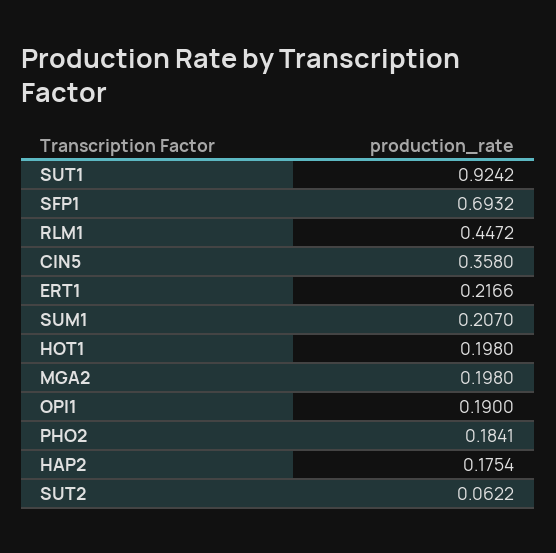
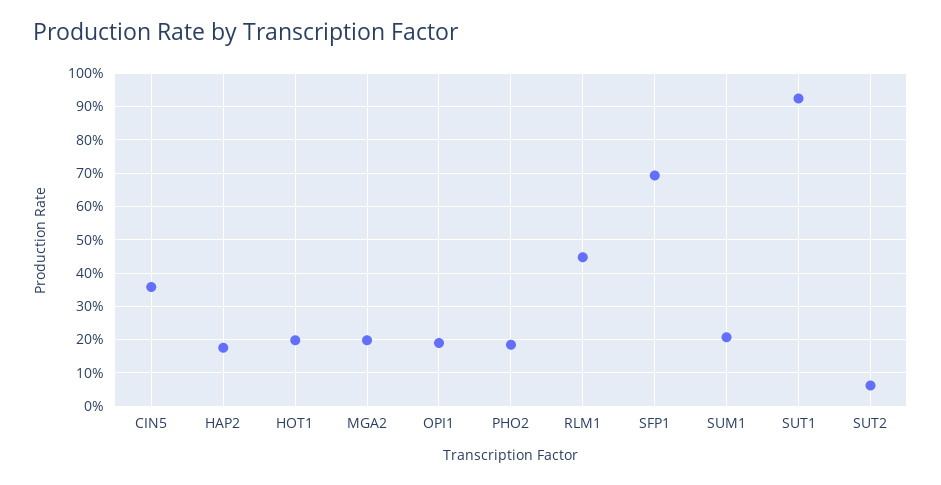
  {
    "SUT1": 0.9242,
    "SFP1": 0.6932,
    "RLM1": 0.4472,
    "CIN5": 0.358,
-   "ERT1": 0.2166,
    "SUM1": 0.207,
    "HOT1": 0.198,
    "MGA2": 0.198,
    "OPI1": 0.19,
    "PHO2": 0.1841,
    "HAP2": 0.1754,
    "SUT2": 0.0622
  }

